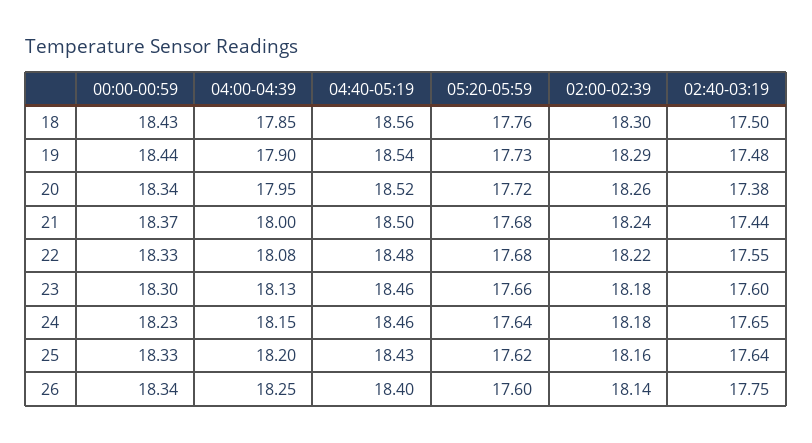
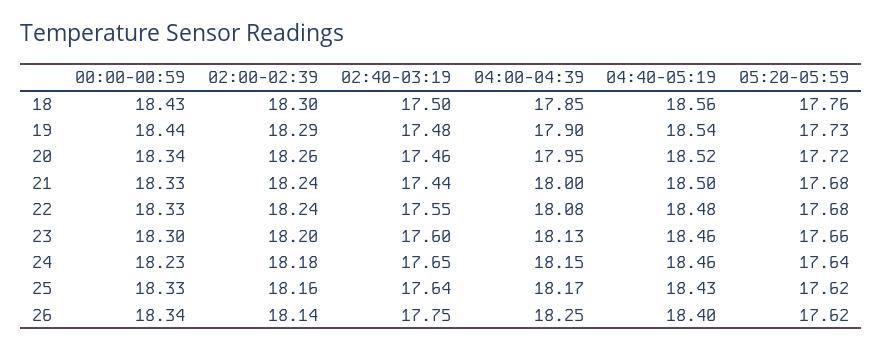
  {
    "00:00-00:59": {
      "18": 18.43,
      "19": 18.44,
      "20": 18.34,
-     "21": 18.37,
+     "21": 18.33,
      "22": 18.33,
      "23": 18.3,
      "24": 18.23,
      "25": 18.33,
      "26": 18.34
    },
    "04:00-04:39": {
      "18": 17.85,
      "19": 17.9,
      "20": 17.95,
      "21": 18,
      "22": 18.08,
      "23": 18.13,
      "24": 18.15,
-     "25": 18.2,
+     "25": 18.17,
      "26": 18.25
    },
    "04:40-05:19": {
      "18": 18.56,
      "19": 18.54,
      "20": 18.52,
      "21": 18.5,
      "22": 18.48,
      "23": 18.46,
      "24": 18.46,
      "25": 18.43,
      "26": 18.4
    },
    "05:20-05:59": {
      "18": 17.76,
      "19": 17.73,
      "20": 17.72,
      "21": 17.68,
      "22": 17.68,
      "23": 17.66,
      "24": 17.64,
      "25": 17.62,
-     "26": 17.6
+     "26": 17.62
    },
    "02:00-02:39": {
      "18": 18.3,
      "19": 18.29,
      "20": 18.26,
      "21": 18.24,
-     "22": 18.22,
+     "22": 18.24,
-     "23": 18.18,
+     "23": 18.2,
      "24": 18.18,
      "25": 18.16,
      "26": 18.14
    },
    "02:40-03:19": {
      "18": 17.5,
      "19": 17.48,
-     "20": 17.38,
+     "20": 17.46,
      "21": 17.44,
      "22": 17.55,
      "23": 17.6,
      "24": 17.65,
      "25": 17.64,
      "26": 17.75
    }
  }

